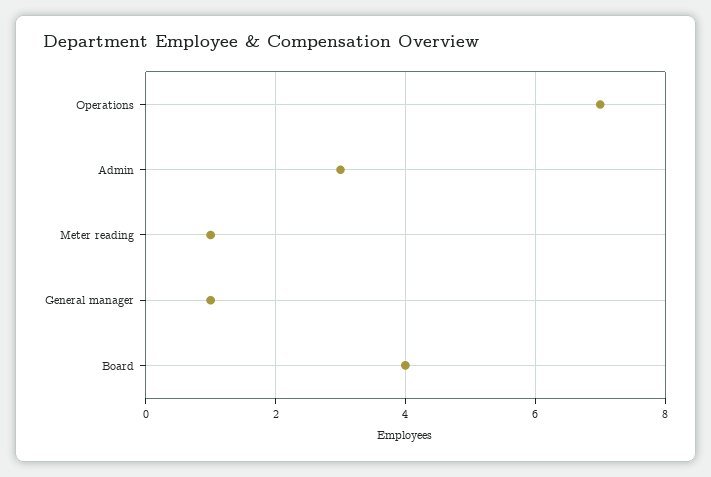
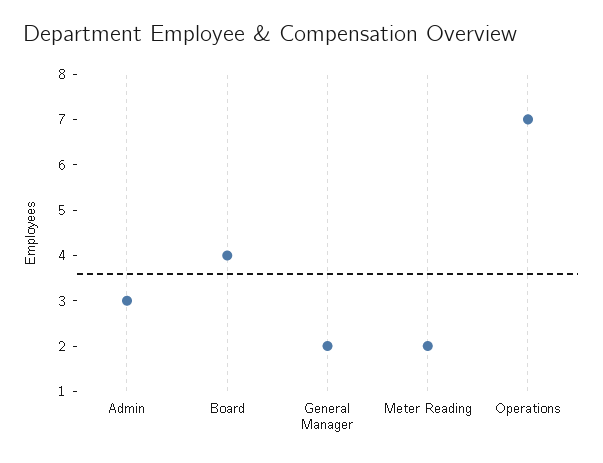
  {
    "Operations": 7,
    "Admin": 3,
-   "Meter reading": 1,
+   "Meter reading": 2,
-   "General manager": 1,
+   "General manager": 2,
    "Board": 4
  }

